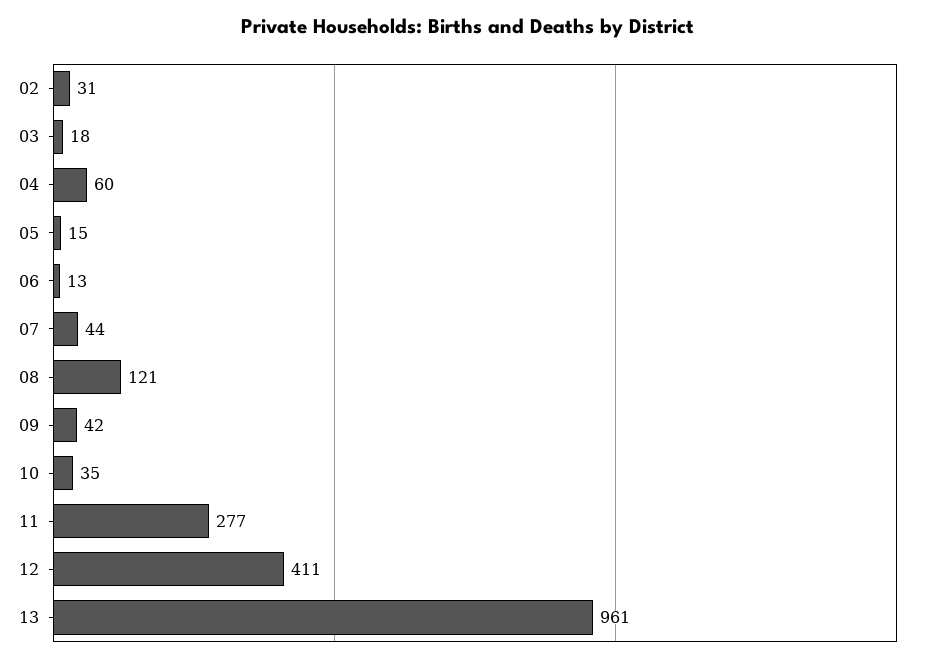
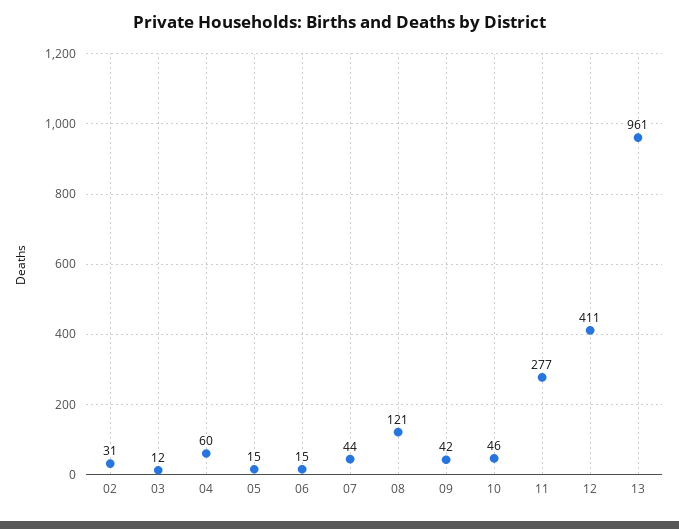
  {
    "02": 31,
-   "03": 18,
+   "03": 12,
    "04": 60,
    "05": 15,
-   "06": 13,
+   "06": 15,
    "07": 44,
    "08": 121,
    "09": 42,
-   "10": 35,
+   "10": 46,
    "11": 277,
    "12": 411,
    "13": 961
  }

